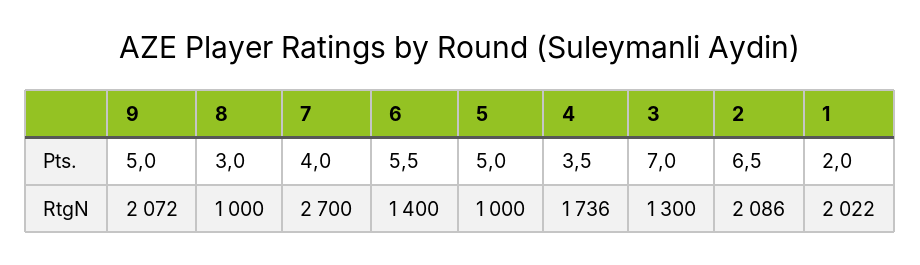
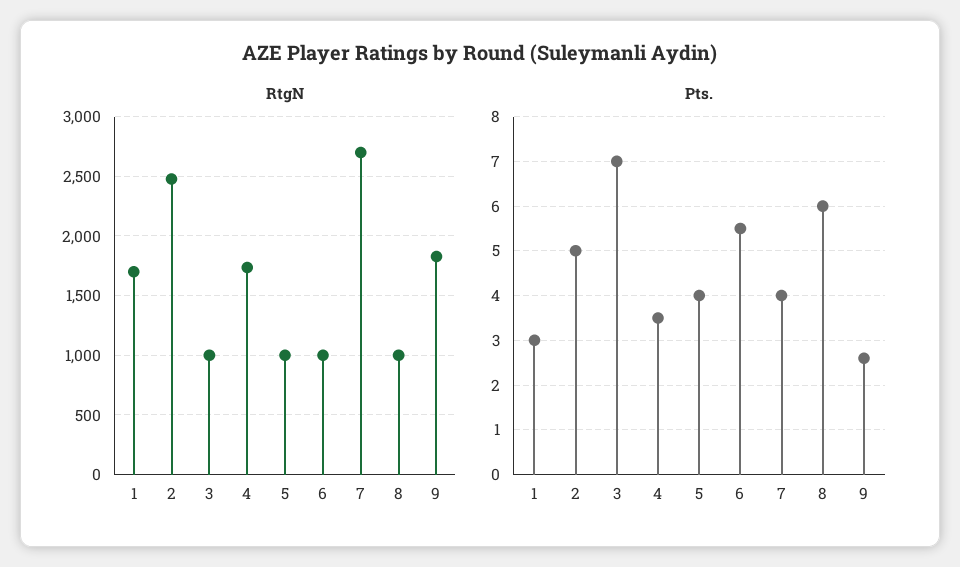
  {
    "Pts.": {
-     "9": 5,
+     "9": 2.5,
-     "8": 3,
+     "8": 6,
      "7": 4,
      "6": 5.5,
-     "5": 5,
+     "5": 4,
      "4": 3.5,
      "3": 7,
-     "2": 6.5,
+     "2": 5,
-     "1": 2
+     "1": 3
    },
    "RtgN": {
-     "9": 2072,
+     "9": 1800,
      "8": 1000,
      "7": 2700,
-     "6": 1400,
+     "6": 1000,
      "5": 1000,
      "4": 1736,
-     "3": 1300,
+     "3": 1000,
-     "2": 2086,
+     "2": 2500,
-     "1": 2022
+     "1": 1700
    }
  }

